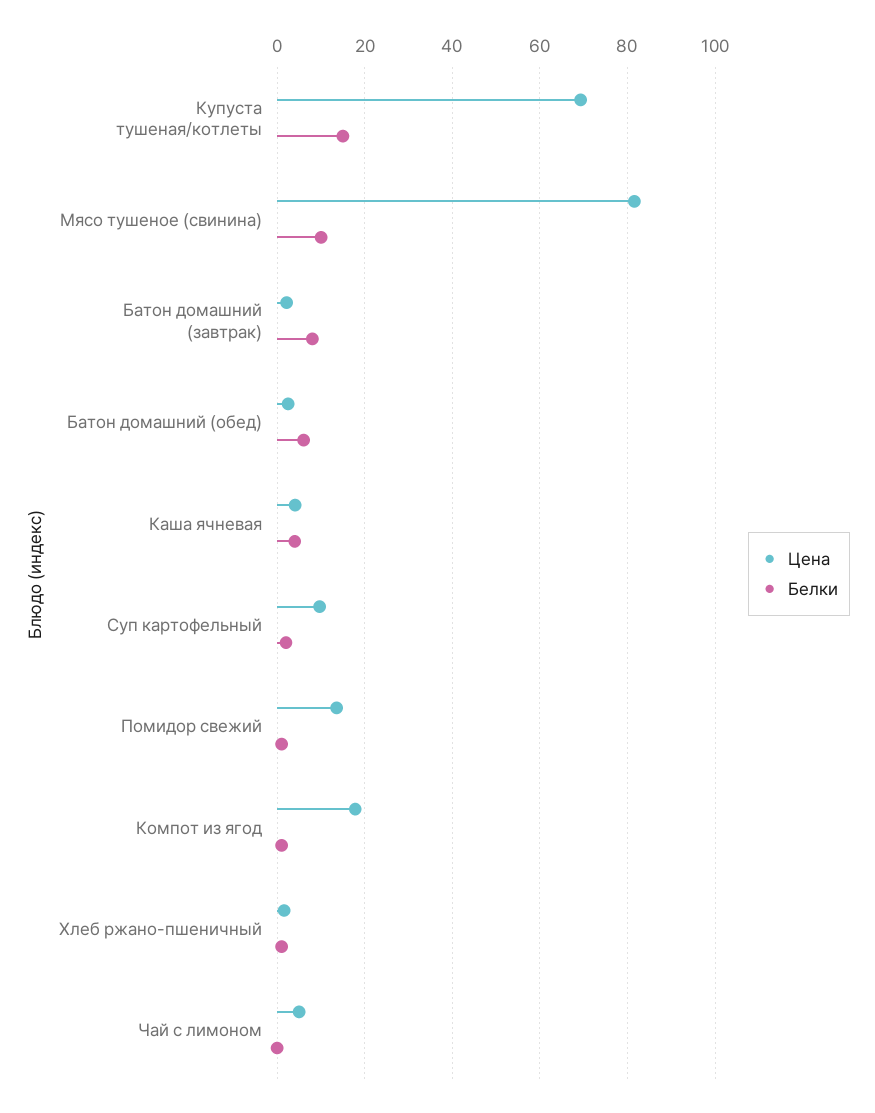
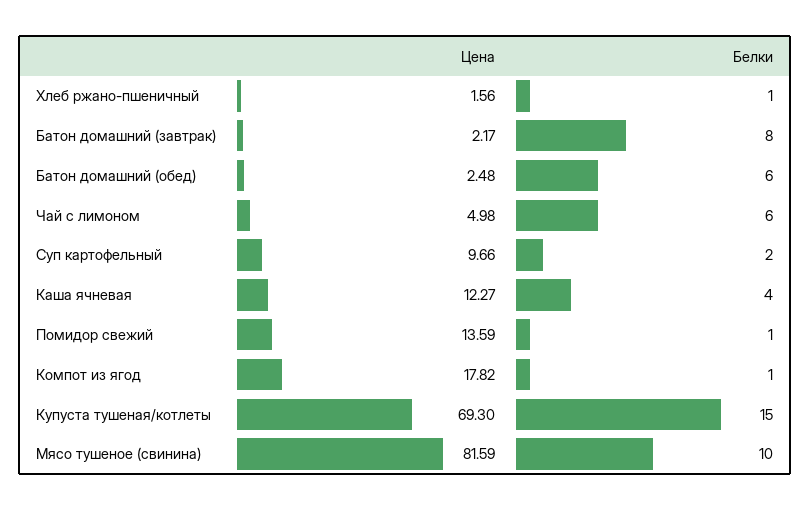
  {
    "Цена": {
      "Купуста тушеная/котлеты": 69.3,
      "Мясо тушеное (свинина)": 81.59,
      "Батон домашний (завтрак)": 2.17,
      "Батон домашний (обед)": 2.48,
-     "Каша ячневая": 4,
+     "Каша ячневая": 12.27,
      "Суп картофельный": 9.66,
      "Помидор свежий": 13.59,
      "Компот из ягод": 17.82,
      "Хлеб ржано-пшеничный": 1.56,
      "Чай с лимоном": 4.98
    },
    "Белки": {
      "Купуста тушеная/котлеты": 15,
      "Мясо тушеное (свинина)": 10,
      "Батон домашний (завтрак)": 8,
      "Батон домашний (обед)": 6,
      "Каша ячневая": 4,
      "Суп картофельный": 2,
      "Помидор свежий": 1,
      "Компот из ягод": 1,
      "Хлеб ржано-пшеничный": 1,
-     "Чай с лимоном": 0
+     "Чай с лимоном": 6
    }
  }

